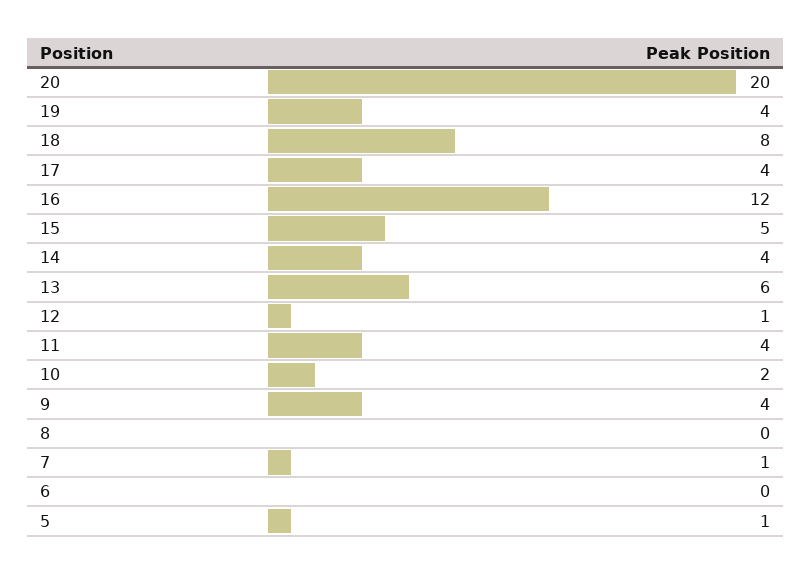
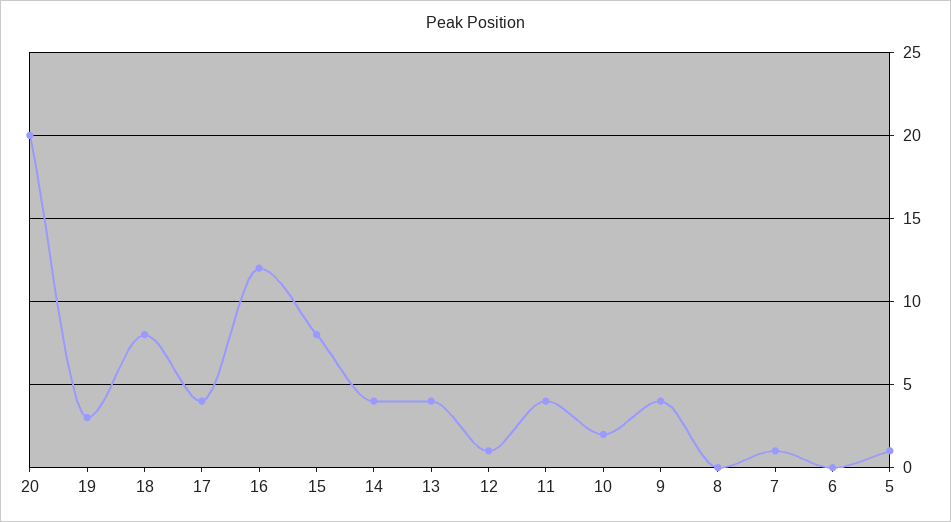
  {
    "20": 20,
-   "19": 4,
+   "19": 3,
    "18": 8,
    "17": 4,
    "16": 12,
-   "15": 5,
+   "15": 8,
    "14": 4,
-   "13": 6,
+   "13": 4,
    "12": 1,
    "11": 4,
    "10": 2,
    "9": 4,
    "8": 0,
    "7": 1,
    "6": 0,
    "5": 1
  }

